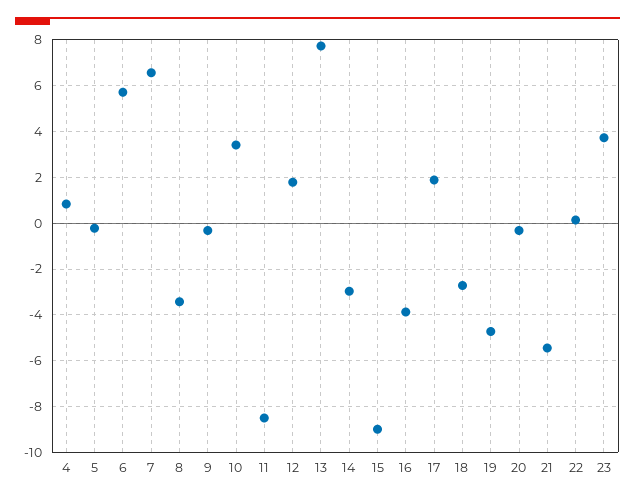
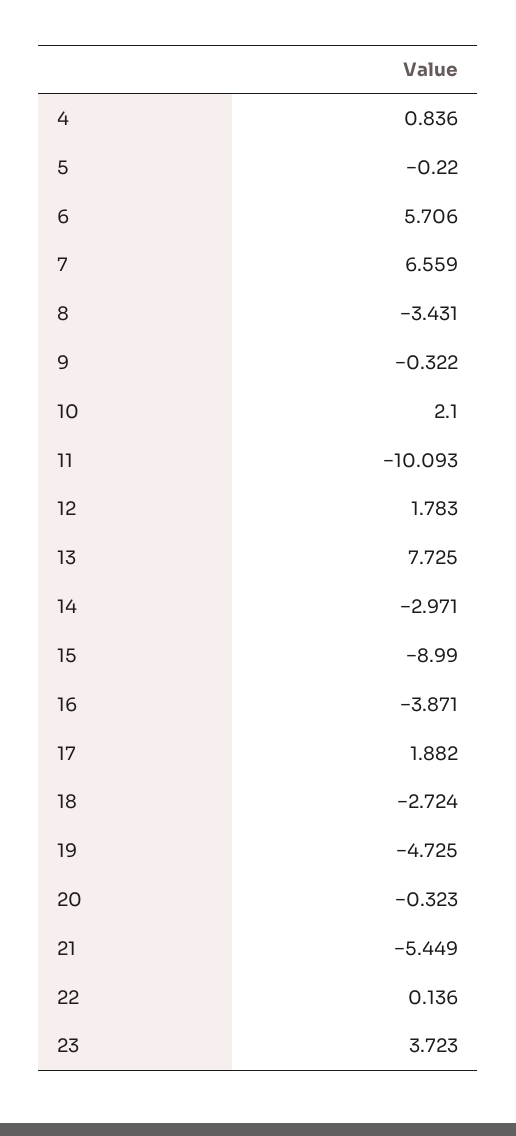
  {
    "4": 0.836,
    "5": -0.22,
    "6": 5.706,
    "7": 6.559,
    "8": -3.431,
    "9": -0.322,
-   "10": 3.5,
+   "10": 2.1,
-   "11": -8.5,
+   "11": -10.093,
    "12": 1.783,
    "13": 7.725,
    "14": -2.971,
    "15": -8.99,
    "16": -3.871,
    "17": 1.882,
    "18": -2.724,
    "19": -4.725,
    "20": -0.323,
    "21": -5.449,
    "22": 0.136,
    "23": 3.723
  }

